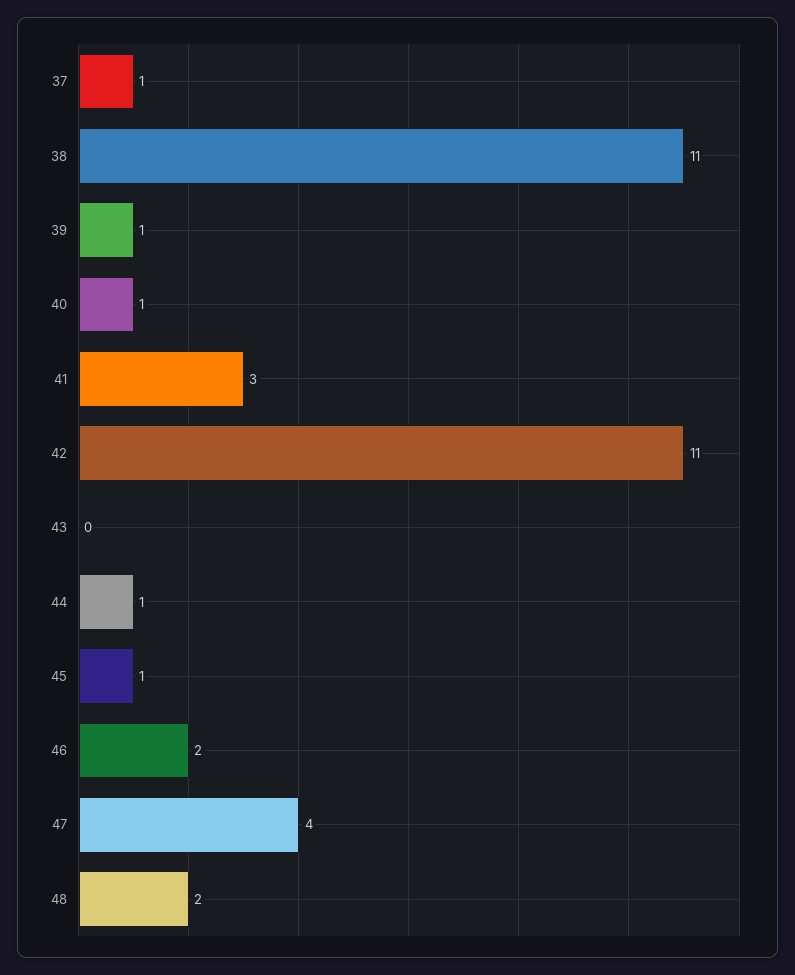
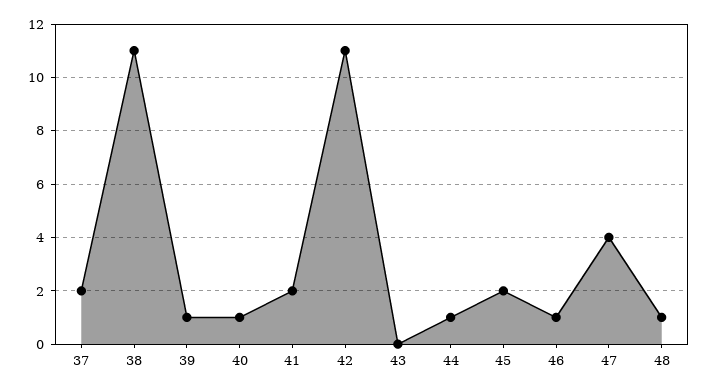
  {
-   "37": 1,
+   "37": 2,
    "38": 11,
    "39": 1,
    "40": 1,
-   "41": 3,
+   "41": 2,
    "42": 11,
    "43": 0,
    "44": 1,
-   "45": 1,
+   "45": 2,
-   "46": 2,
+   "46": 1,
    "47": 4,
-   "48": 2
+   "48": 1
  }

